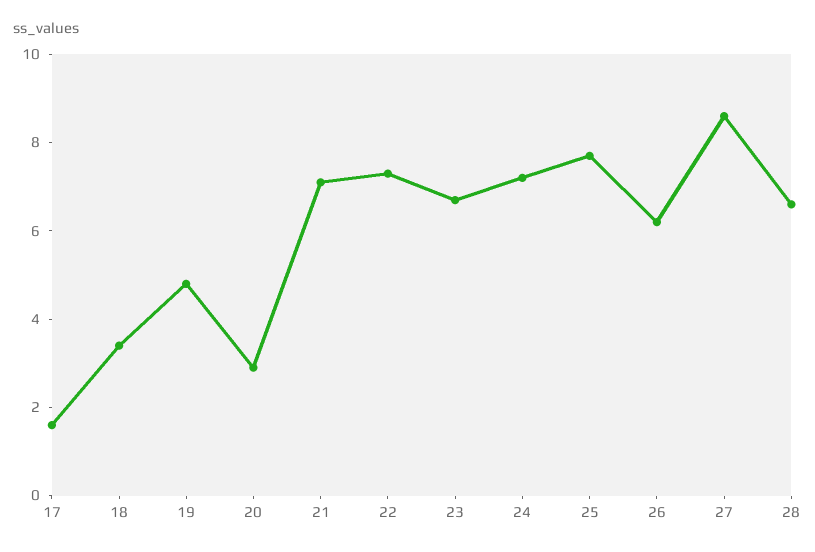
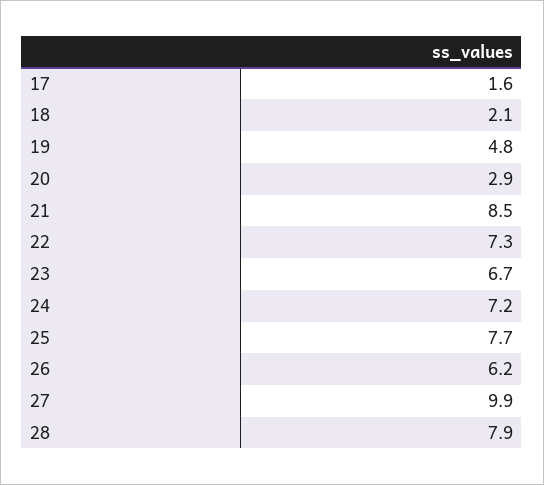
  {
    "17": 1.6,
-   "18": 3.5,
+   "18": 2.1,
    "19": 4.8,
    "20": 2.9,
-   "21": 7,
+   "21": 8.5,
    "22": 7.3,
    "23": 6.7,
    "24": 7.2,
    "25": 7.7,
    "26": 6.2,
-   "27": 8.5,
+   "27": 9.9,
-   "28": 6.5
+   "28": 7.9
  }

